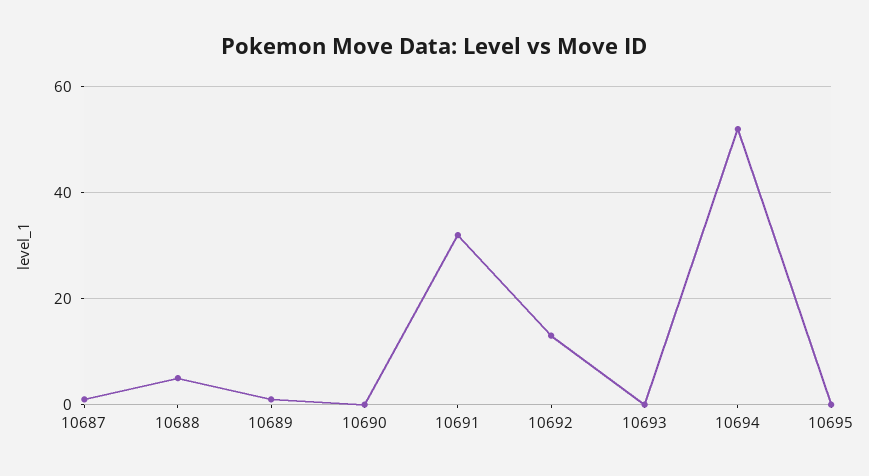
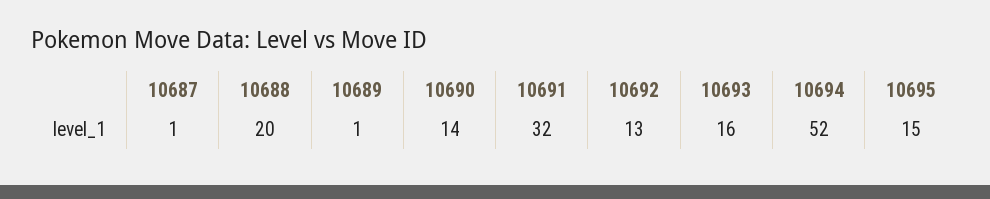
  {
    "10687": 1,
-   "10688": 5,
+   "10688": 20,
    "10689": 1,
-   "10690": 0,
+   "10690": 14,
    "10691": 32,
    "10692": 13,
-   "10693": 0,
+   "10693": 16,
    "10694": 52,
-   "10695": 0
+   "10695": 15
  }

